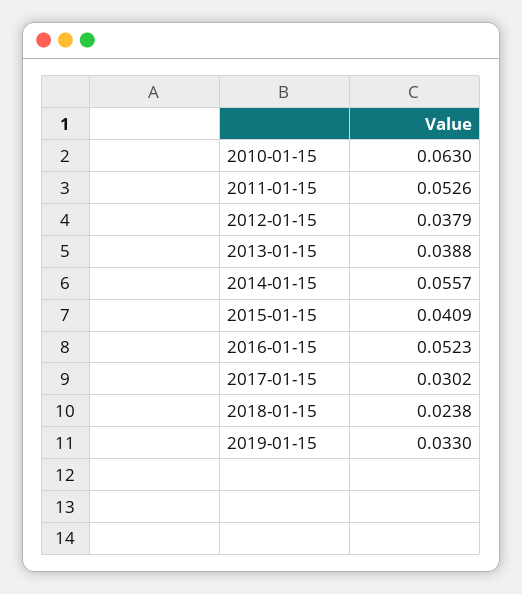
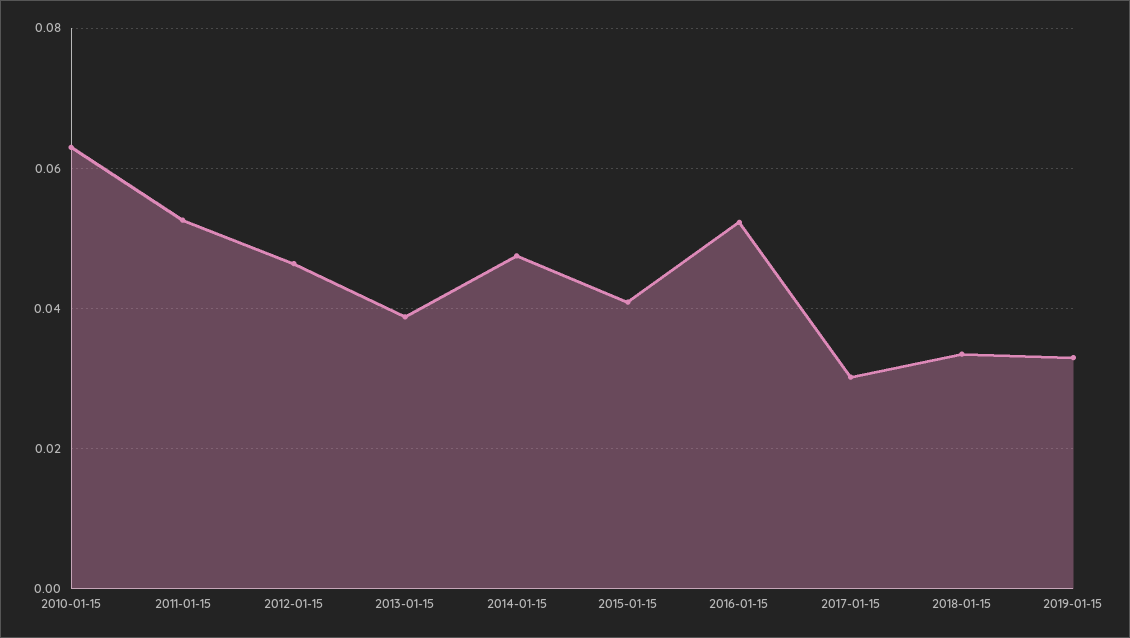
  {
    "2010-01-15": 0.063,
    "2011-01-15": 0.0526,
-   "2012-01-15": 0.0379,
+   "2012-01-15": 0.046,
    "2013-01-15": 0.0388,
-   "2014-01-15": 0.0557,
+   "2014-01-15": 0.048,
    "2015-01-15": 0.0409,
    "2016-01-15": 0.0523,
    "2017-01-15": 0.0302,
-   "2018-01-15": 0.0238,
+   "2018-01-15": 0.034,
    "2019-01-15": 0.033
  }

